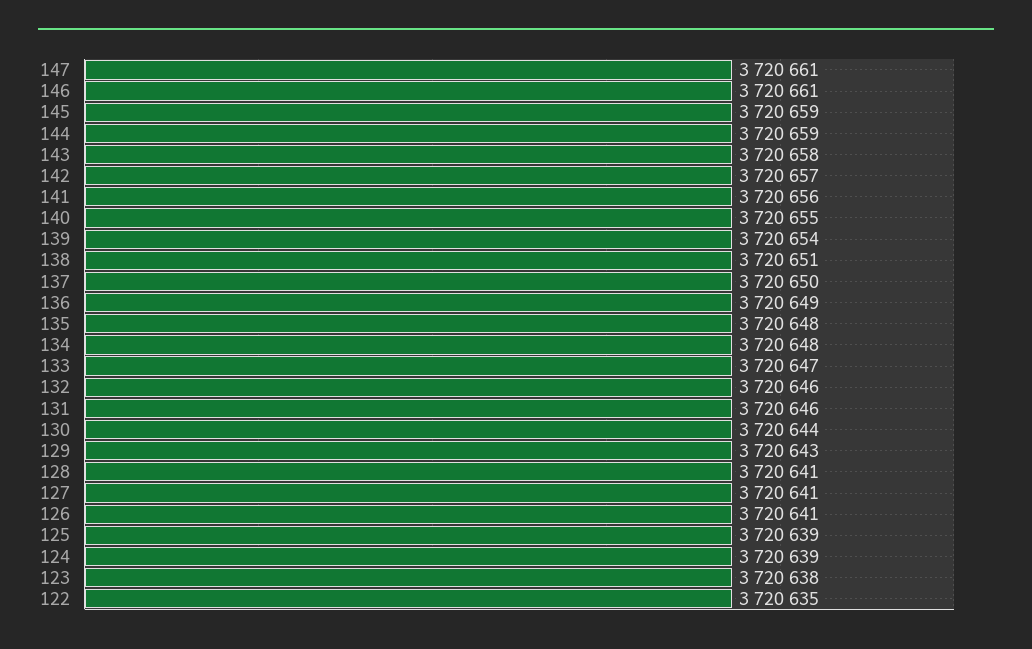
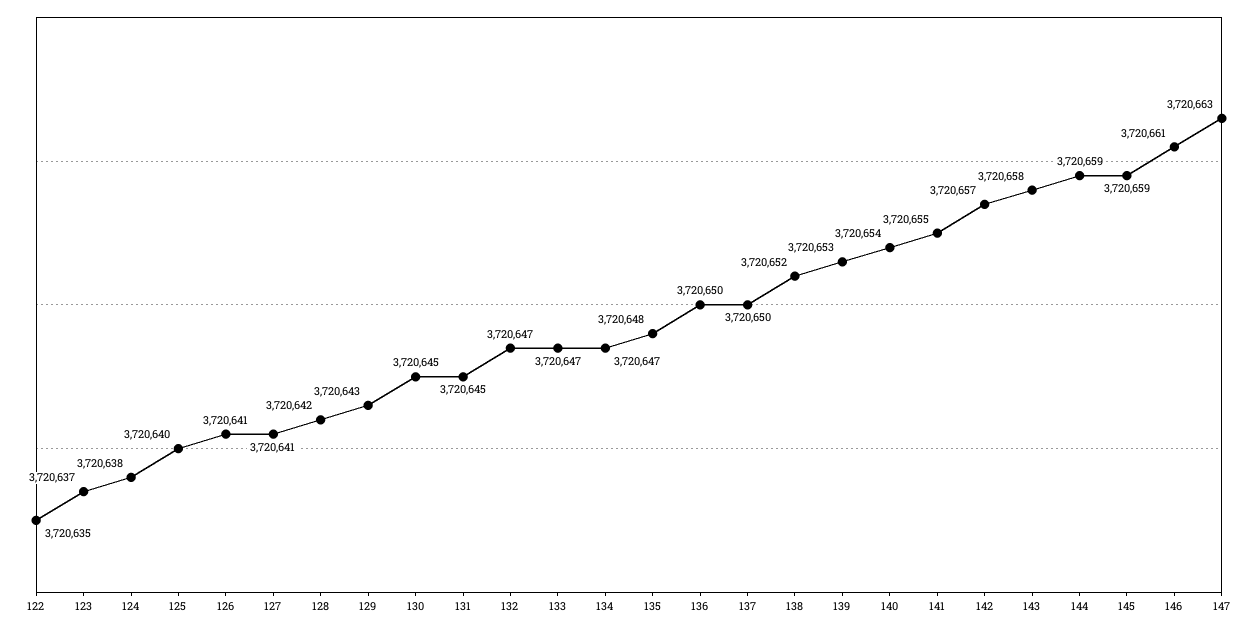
  {
-   "147": 3720661,
+   "147": 3720663,
    "146": 3720661,
    "145": 3720659,
    "144": 3720659,
    "143": 3720658,
    "142": 3720657,
-   "141": 3720656,
+   "141": 3720655,
-   "140": 3720655,
+   "140": 3720654,
-   "139": 3720654,
+   "139": 3720653,
-   "138": 3720651,
+   "138": 3720652,
    "137": 3720650,
-   "136": 3720649,
+   "136": 3720650,
    "135": 3720648,
-   "134": 3720648,
+   "134": 3720647,
    "133": 3720647,
-   "132": 3720646,
+   "132": 3720647,
-   "131": 3720646,
+   "131": 3720645,
-   "130": 3720644,
+   "130": 3720645,
    "129": 3720643,
-   "128": 3720641,
+   "128": 3720642,
    "127": 3720641,
    "126": 3720641,
-   "125": 3720639,
+   "125": 3720640,
-   "124": 3720639,
+   "124": 3720638,
-   "123": 3720638,
+   "123": 3720637,
    "122": 3720635
  }

